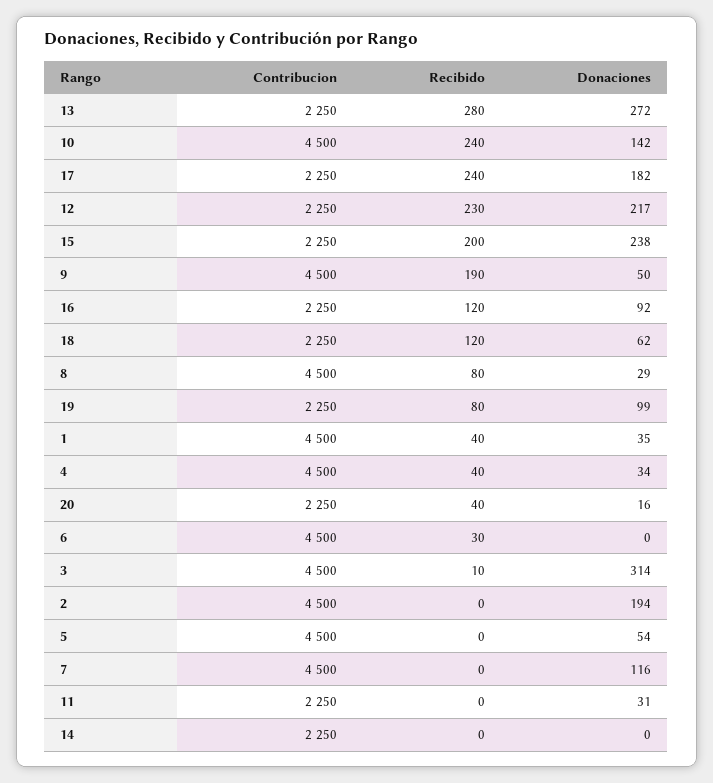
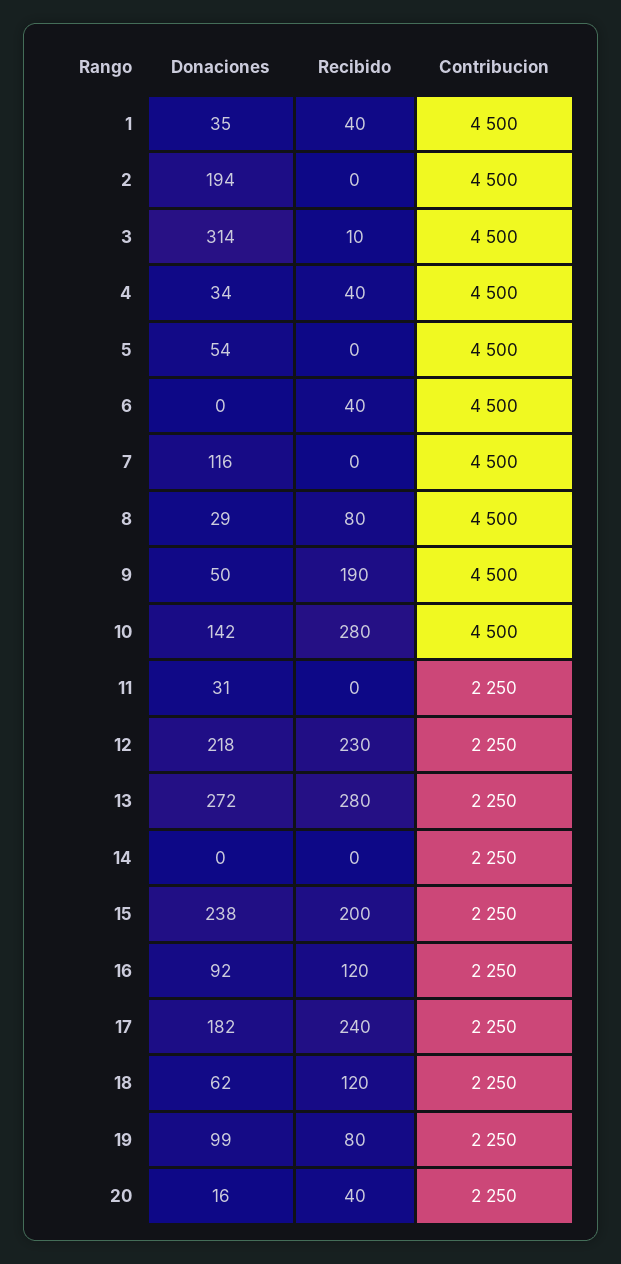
  {
    "Contribucion": {
      "13": 2250,
      "10": 4500,
      "17": 2250,
      "12": 2250,
      "15": 2250,
      "9": 4500,
      "16": 2250,
      "18": 2250,
      "8": 4500,
      "19": 2250,
      "1": 4500,
      "4": 4500,
      "20": 2250,
      "6": 4500,
      "3": 4500,
      "2": 4500,
      "5": 4500,
      "7": 4500,
      "11": 2250,
      "14": 2250
    },
    "Recibido": {
      "13": 280,
-     "10": 240,
+     "10": 280,
      "17": 240,
      "12": 230,
      "15": 200,
      "9": 190,
      "16": 120,
      "18": 120,
      "8": 80,
      "19": 80,
      "1": 40,
      "4": 40,
      "20": 40,
-     "6": 30,
+     "6": 40,
      "3": 10,
      "2": 0,
      "5": 0,
      "7": 0,
      "11": 0,
      "14": 0
    },
    "Donaciones": {
      "13": 272,
      "10": 142,
      "17": 182,
-     "12": 217,
+     "12": 218,
      "15": 238,
      "9": 50,
      "16": 92,
      "18": 62,
      "8": 29,
      "19": 99,
      "1": 35,
      "4": 34,
      "20": 16,
      "6": 0,
      "3": 314,
      "2": 194,
      "5": 54,
      "7": 116,
      "11": 31,
      "14": 0
    }
  }

